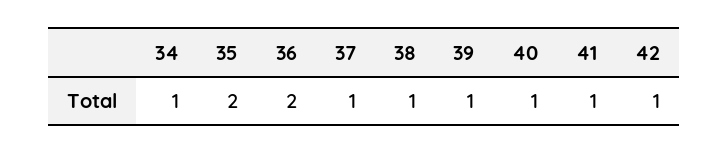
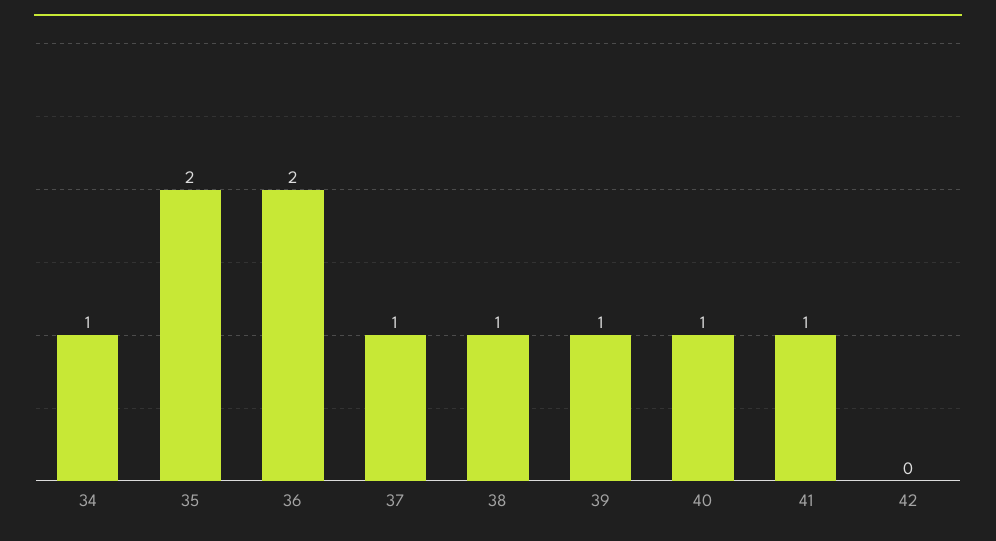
  {
    "34": 1,
    "35": 2,
    "36": 2,
    "37": 1,
    "38": 1,
    "39": 1,
    "40": 1,
    "41": 1,
-   "42": 1
+   "42": 0
  }

